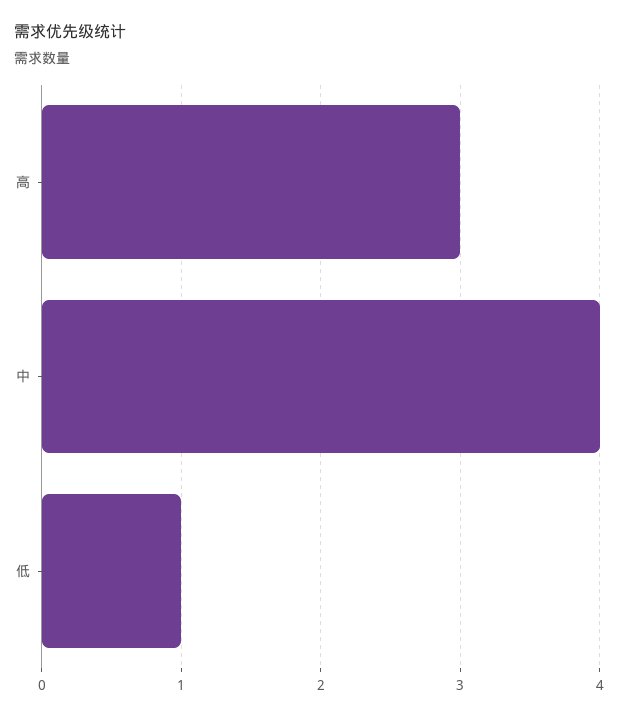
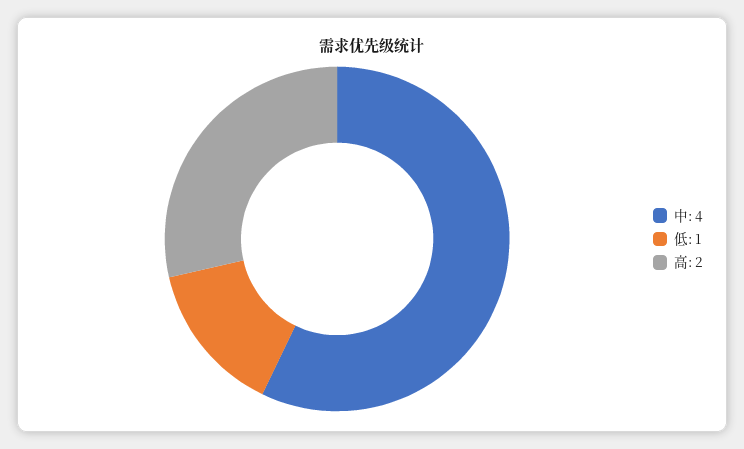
  {
-   "高": 3,
+   "高": 2,
    "中": 4,
    "低": 1
  }

